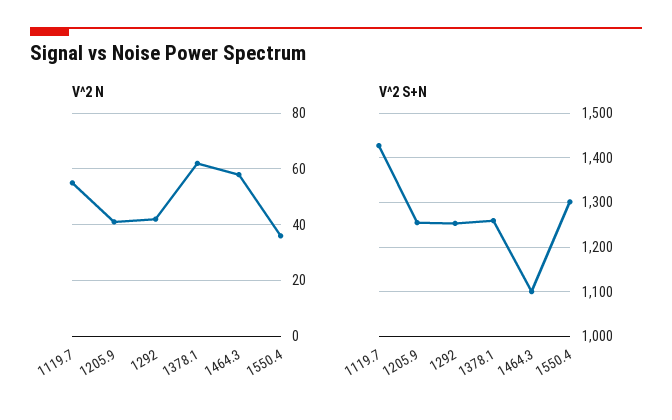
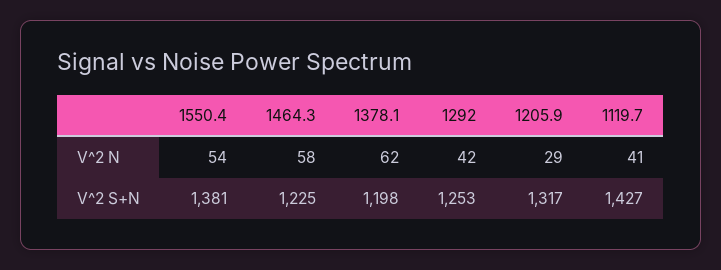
  {
    "V^2 N": {
-     "1119.7": 55,
+     "1119.7": 41,
-     "1205.9": 40,
+     "1205.9": 29,
      "1292": 42,
      "1378.1": 62,
      "1464.3": 58,
-     "1550.4": 35
+     "1550.4": 54
    },
    "V^2 S+N": {
      "1119.7": 1427,
-     "1205.9": 1260,
+     "1205.9": 1317,
      "1292": 1253,
-     "1378.1": 1260,
+     "1378.1": 1198,
-     "1464.3": 1100,
+     "1464.3": 1225,
-     "1550.4": 1300
+     "1550.4": 1381
    }
  }

